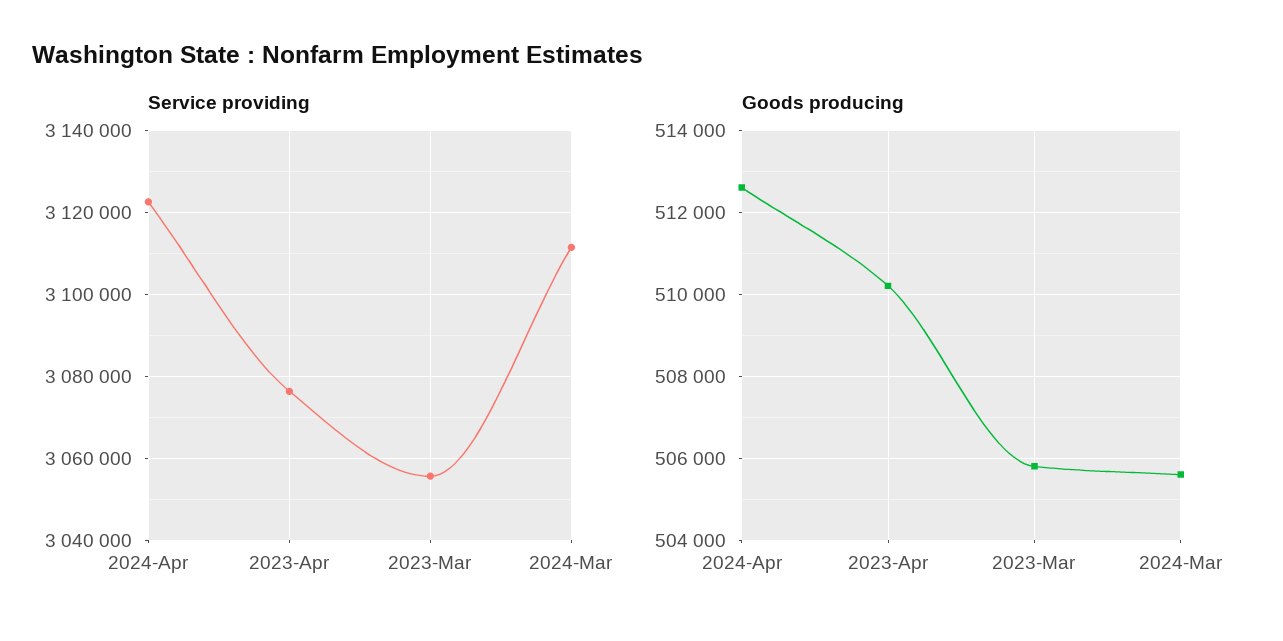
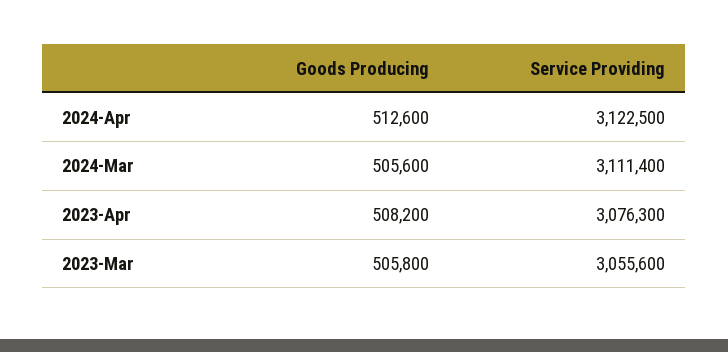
  {
    "Service providing": {
      "2024-Apr": 3122500,
      "2023-Apr": 3076300,
      "2023-Mar": 3055600,
      "2024-Mar": 3111400
    },
    "Goods producing": {
      "2024-Apr": 512600,
-     "2023-Apr": 510200,
+     "2023-Apr": 508200,
      "2023-Mar": 505800,
      "2024-Mar": 505600
    }
  }

